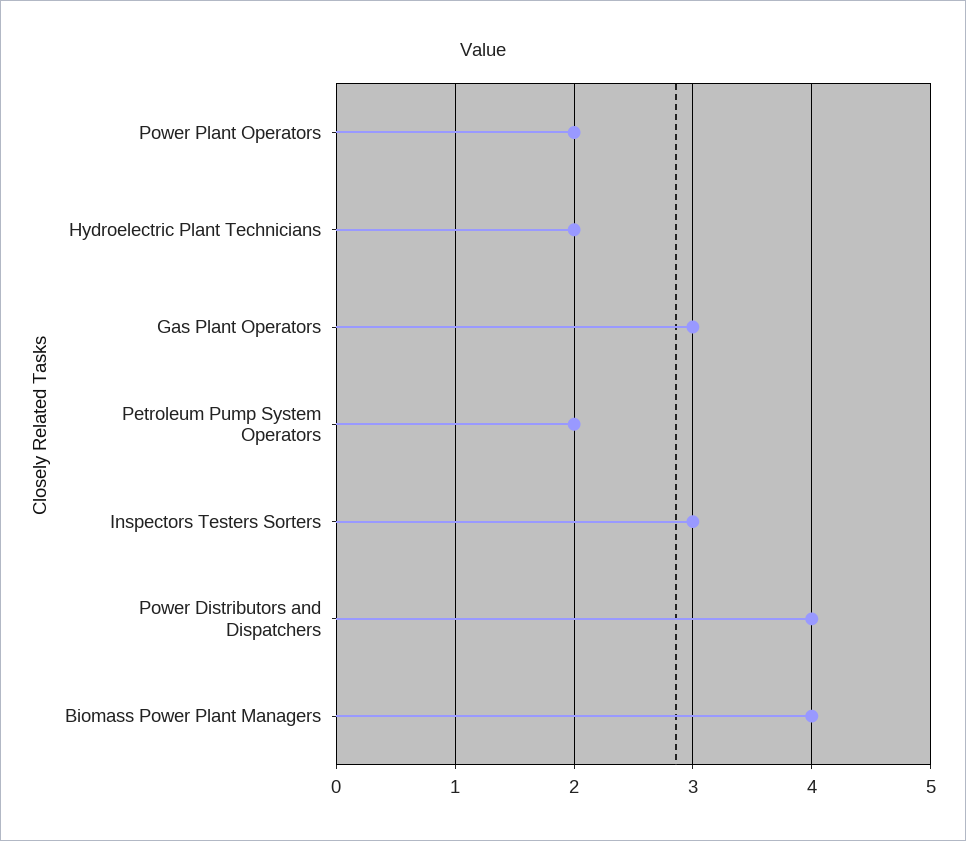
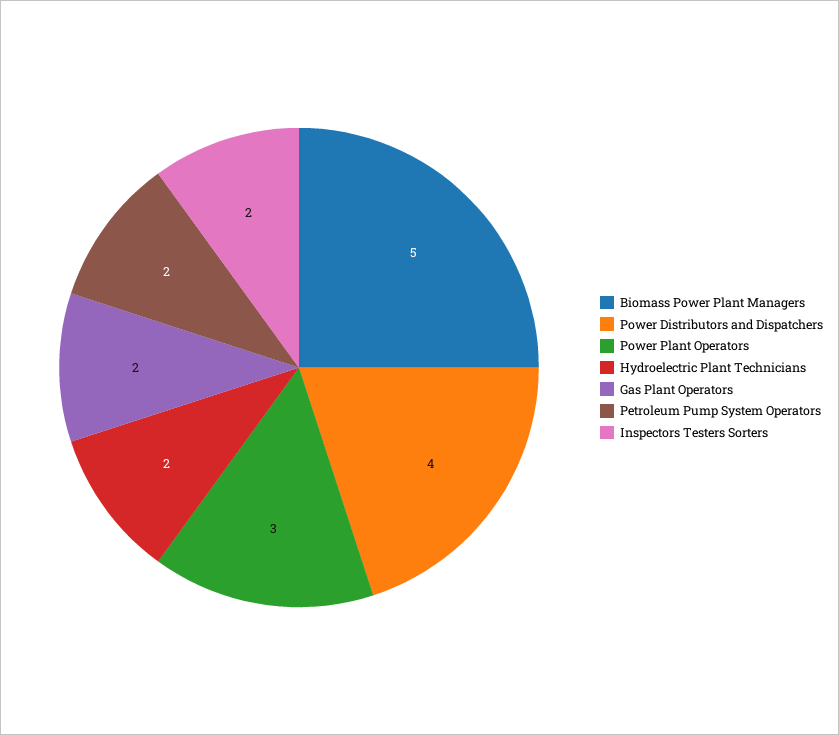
  {
-   "Power Plant Operators": 2,
+   "Power Plant Operators": 3,
    "Hydroelectric Plant Technicians": 2,
-   "Gas Plant Operators": 3,
+   "Gas Plant Operators": 2,
    "Petroleum Pump System Operators": 2,
-   "Inspectors Testers Sorters": 3,
+   "Inspectors Testers Sorters": 2,
    "Power Distributors and Dispatchers": 4,
-   "Biomass Power Plant Managers": 4
+   "Biomass Power Plant Managers": 5
  }

